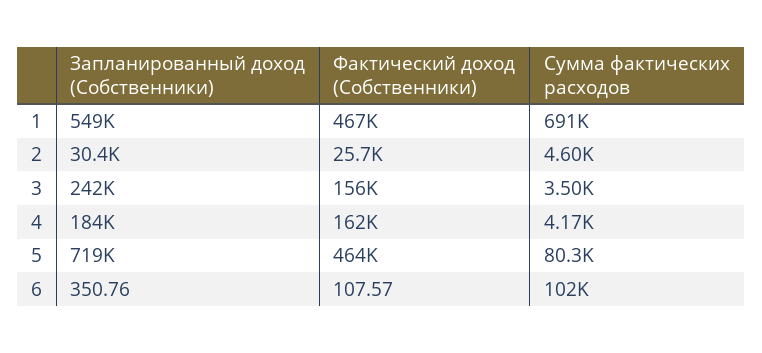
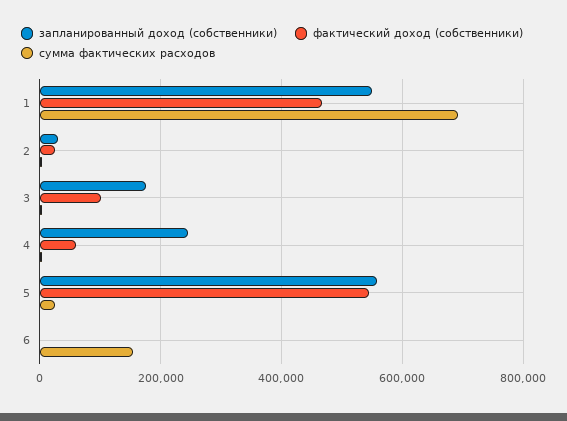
  {
    "Запланированный доход (Собственники)": {
      "1": 549000,
      "2": 30400,
-     "3": 242000,
+     "3": 180000,
-     "4": 184000,
+     "4": 240000,
-     "5": 719000,
+     "5": 560000,
      "6": 350.76
    },
    "Фактический доход (Собственники)": {
      "1": 467000,
      "2": 25700,
-     "3": 156000,
+     "3": 100000,
-     "4": 162000,
+     "4": 60000,
-     "5": 464000,
+     "5": 540000,
      "6": 107.57
    },
    "Сумма фактических расходов": {
      "1": 691000,
      "2": 4600,
      "3": 3500,
      "4": 4170,
-     "5": 80300,
+     "5": 20000,
-     "6": 102000
+     "6": 160000
    }
  }

